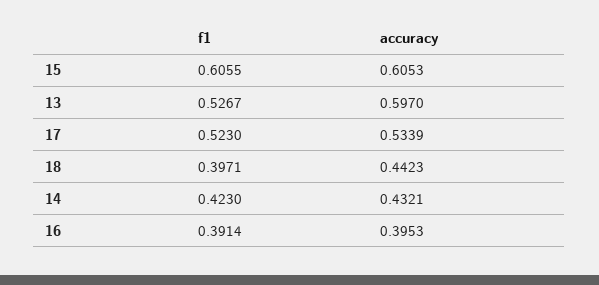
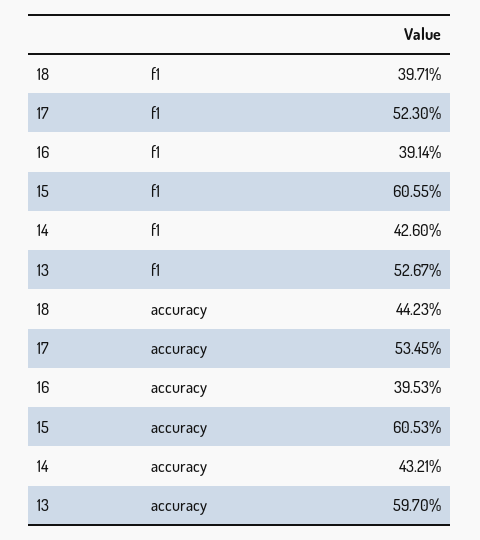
  {
    "f1": {
      "15": 0.6055,
      "13": 0.5267,
      "17": 0.523,
      "18": 0.3971,
-     "14": 0.423,
+     "14": 0.426,
      "16": 0.3914
    },
    "accuracy": {
      "15": 0.6053,
      "13": 0.597,
-     "17": 0.5339,
+     "17": 0.5345,
      "18": 0.4423,
      "14": 0.4321,
      "16": 0.3953
    }
  }

